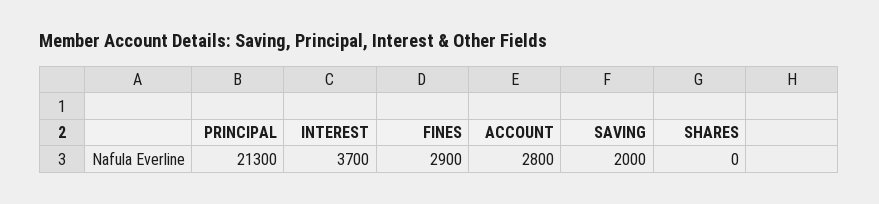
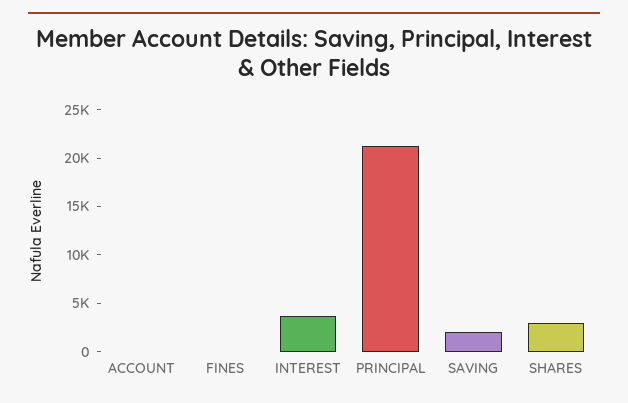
  {
    "PRINCIPAL": 21300,
    "INTEREST": 3700,
-   "FINES": 2900,
+   "FINES": 0,
-   "ACCOUNT": 2800,
+   "ACCOUNT": 0,
    "SAVING": 2000,
-   "SHARES": 0
+   "SHARES": 3000
  }

